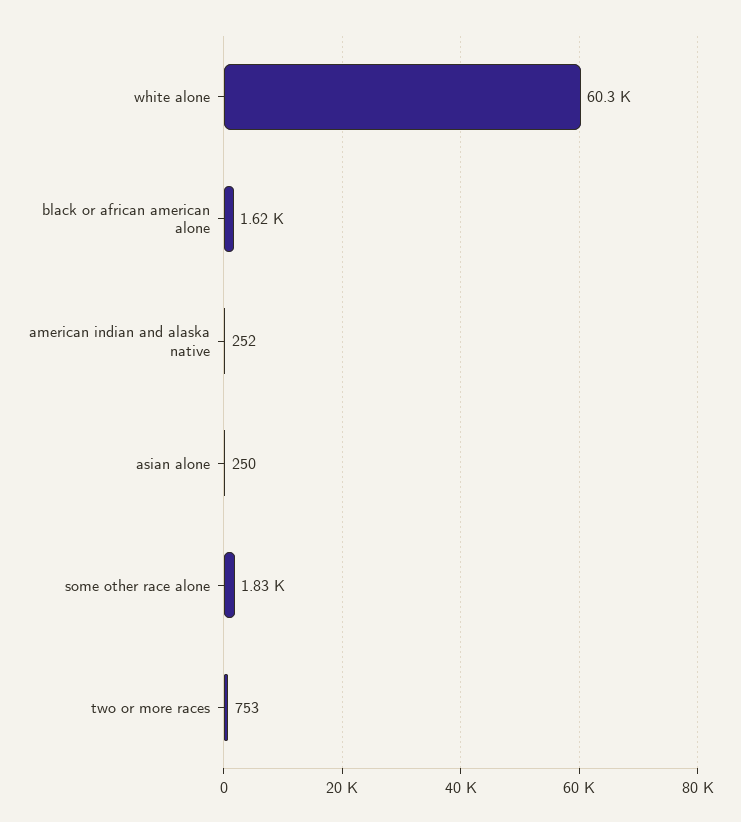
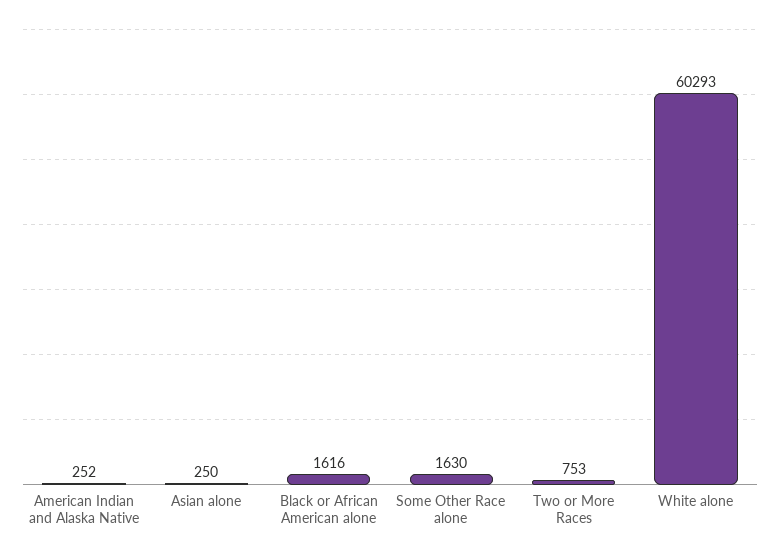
  {
    "white alone": 60293,
    "black or african american alone": 1616,
    "american indian and alaska native": 252,
    "asian alone": 250,
-   "some other race alone": 1830,
+   "some other race alone": 1630,
    "two or more races": 753
  }

